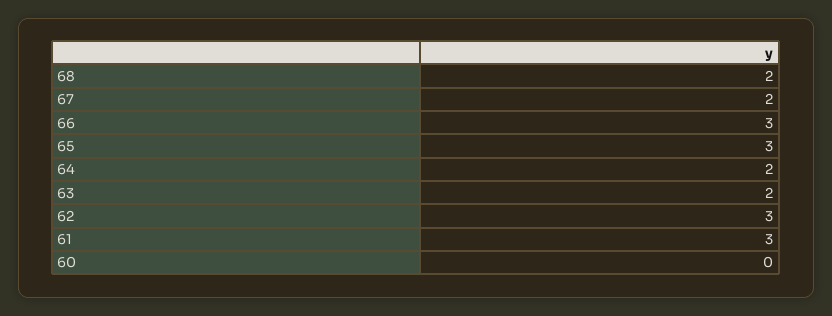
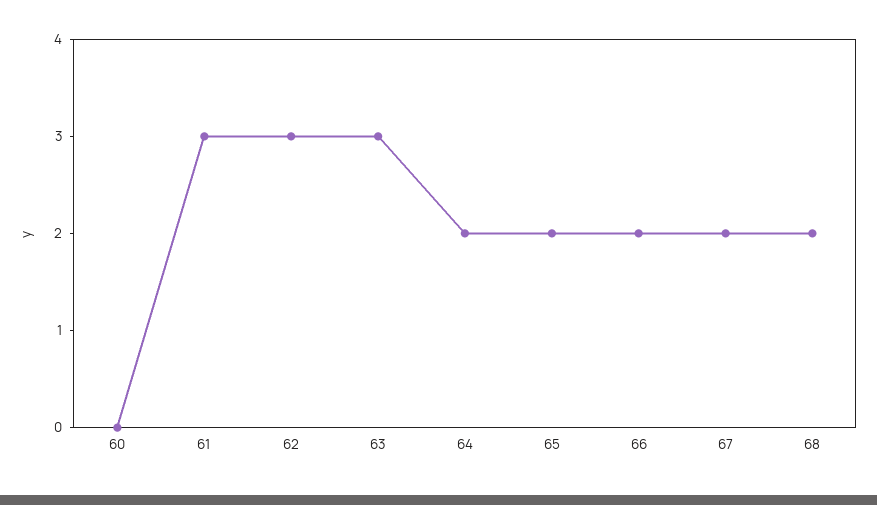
  {
    "68": 2,
    "67": 2,
-   "66": 3,
+   "66": 2,
-   "65": 3,
+   "65": 2,
    "64": 2,
-   "63": 2,
+   "63": 3,
    "62": 3,
    "61": 3,
    "60": 0
  }

